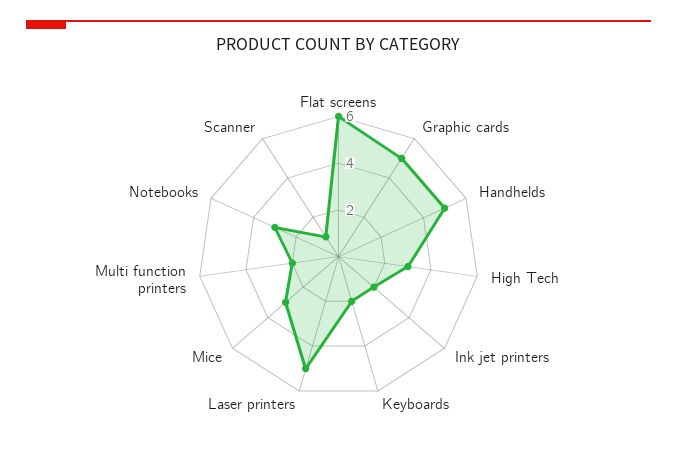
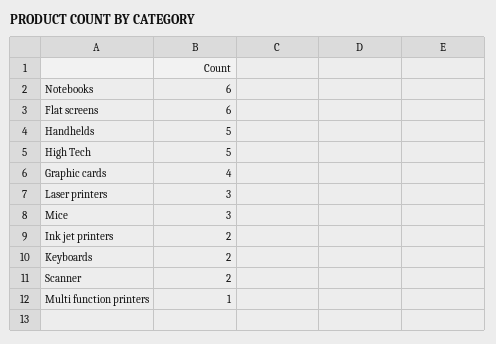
  {
    "Flat screens": 6,
-   "Graphic cards": 5,
+   "Graphic cards": 4,
    "Handhelds": 5,
-   "High Tech": 3,
+   "High Tech": 5,
    "Ink jet printers": 2,
    "Keyboards": 2,
-   "Laser printers": 5,
+   "Laser printers": 3,
    "Mice": 3,
-   "Multi function printers": 2,
+   "Multi function printers": 1,
-   "Notebooks": 3,
+   "Notebooks": 6,
-   "Scanner": 1
+   "Scanner": 2
  }

